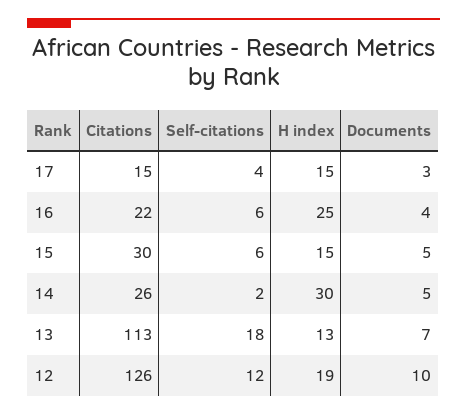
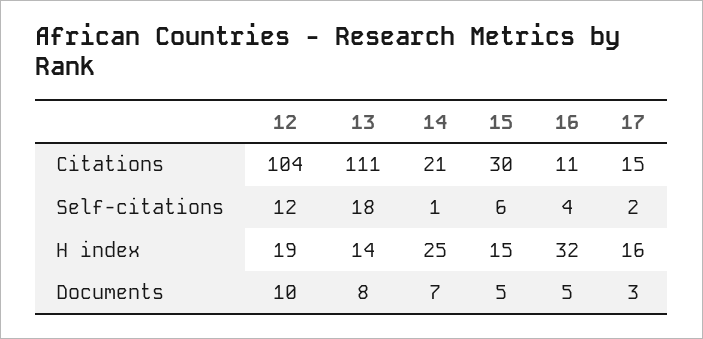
  {
    "Citations": {
      "17": 15,
-     "16": 22,
+     "16": 11,
      "15": 30,
-     "14": 26,
+     "14": 21,
-     "13": 113,
+     "13": 111,
-     "12": 126
+     "12": 104
    },
    "Self-citations": {
-     "17": 4,
+     "17": 2,
-     "16": 6,
+     "16": 4,
      "15": 6,
-     "14": 2,
+     "14": 1,
      "13": 18,
      "12": 12
    },
    "H index": {
-     "17": 15,
+     "17": 16,
-     "16": 25,
+     "16": 32,
      "15": 15,
-     "14": 30,
+     "14": 25,
-     "13": 13,
+     "13": 14,
      "12": 19
    },
    "Documents": {
      "17": 3,
-     "16": 4,
+     "16": 5,
      "15": 5,
-     "14": 5,
+     "14": 7,
-     "13": 7,
+     "13": 8,
      "12": 10
    }
  }

